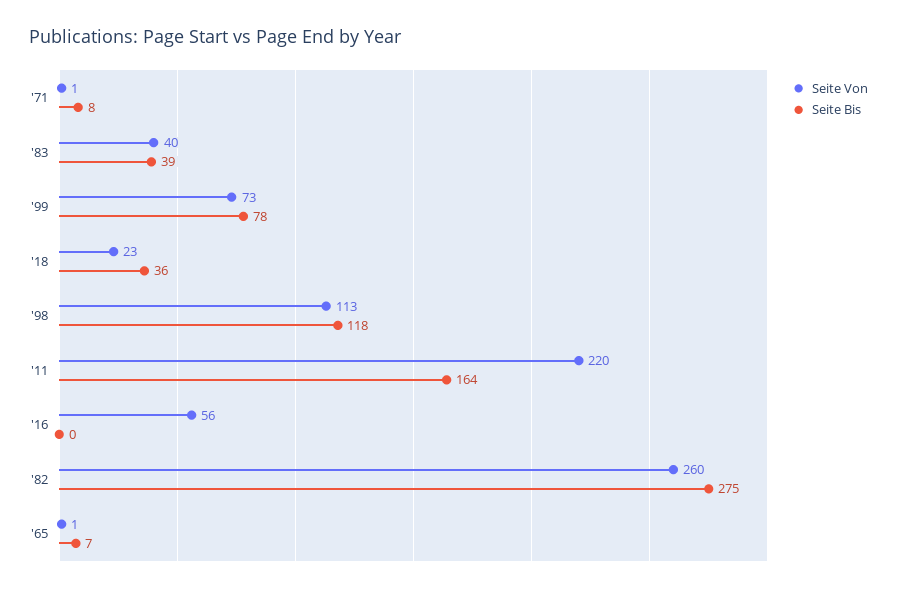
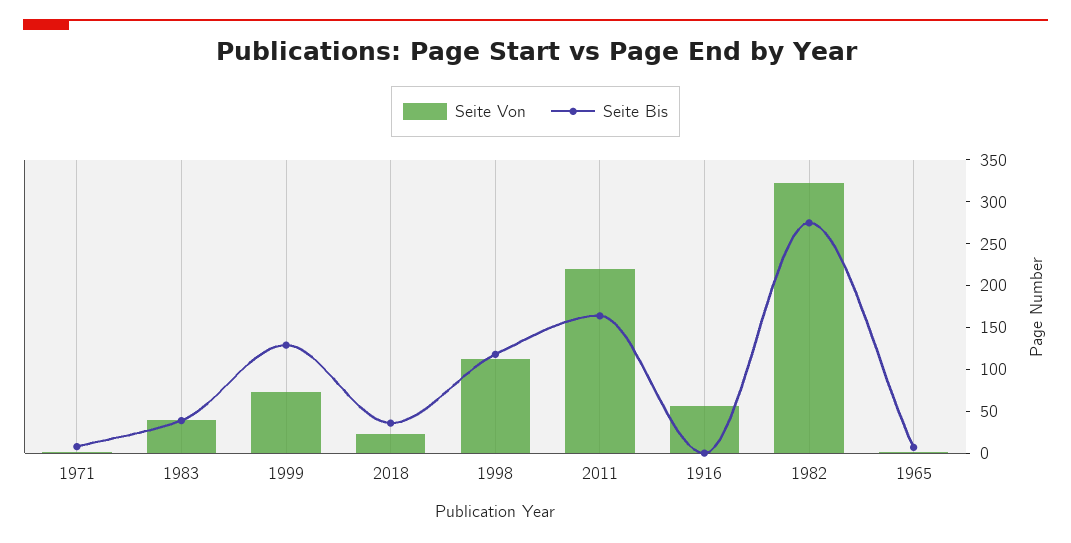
  {
    "Seite Von": {
      "'71": 1,
      "'83": 40,
      "'99": 73,
      "'18": 23,
      "'98": 113,
      "'11": 220,
      "'16": 56,
-     "'82": 260,
+     "'82": 320,
      "'65": 1
    },
    "Seite Bis": {
      "'71": 8,
      "'83": 39,
-     "'99": 78,
+     "'99": 130,
      "'18": 36,
      "'98": 118,
      "'11": 164,
      "'16": 0,
      "'82": 275,
      "'65": 7
    }
  }

